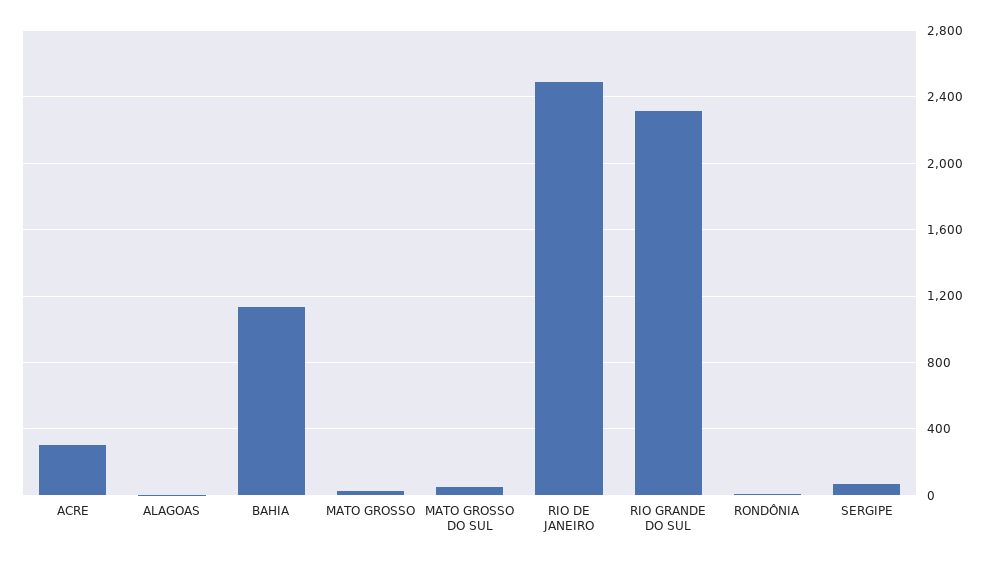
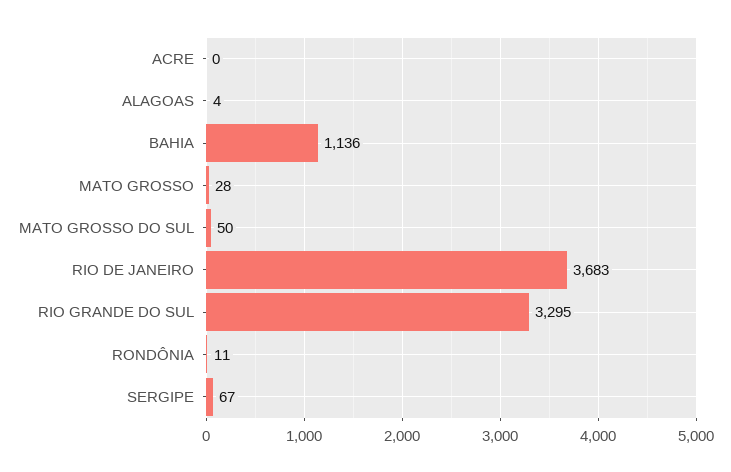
  {
-   "ACRE": 300,
+   "ACRE": 0,
    "ALAGOAS": 4,
    "BAHIA": 1136,
    "MATO GROSSO": 28,
    "MATO GROSSO DO SUL": 50,
-   "RIO DE JANEIRO": 2500,
+   "RIO DE JANEIRO": 3683,
-   "RIO GRANDE DO SUL": 2300,
+   "RIO GRANDE DO SUL": 3295,
    "RONDÔNIA": 11,
    "SERGIPE": 67
  }

